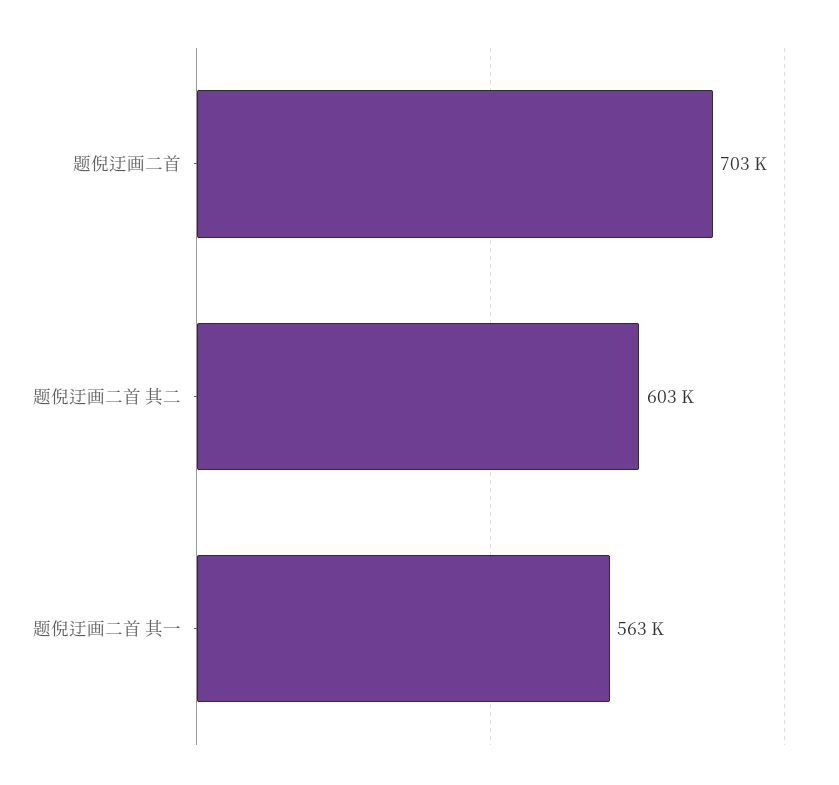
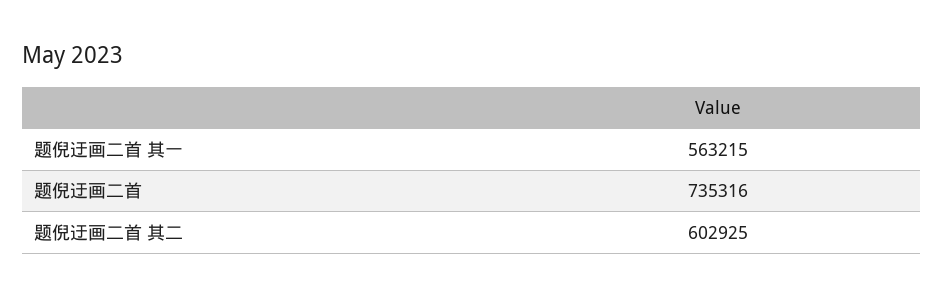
  {
-   "题倪迂画二首": 703000,
+   "题倪迂画二首": 735316,
    "题倪迂画二首 其二": 602925,
    "题倪迂画二首 其一": 563215
  }

